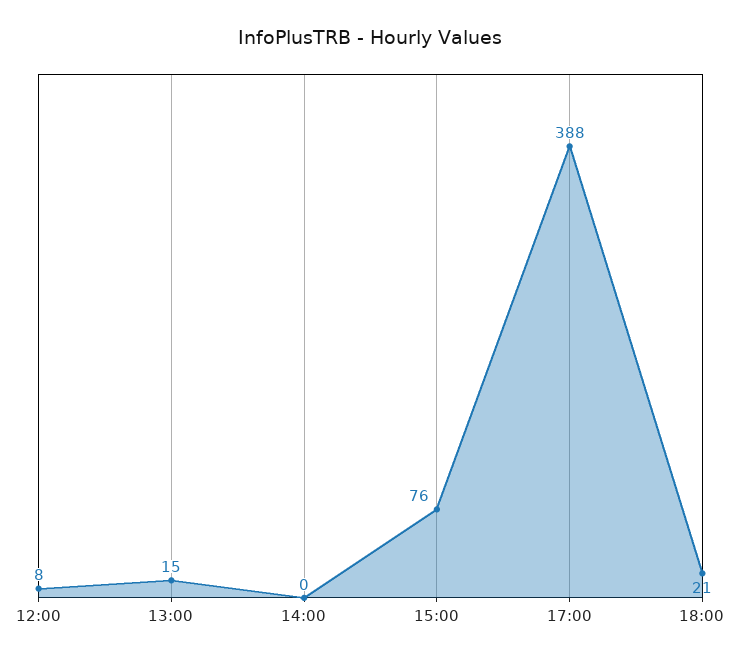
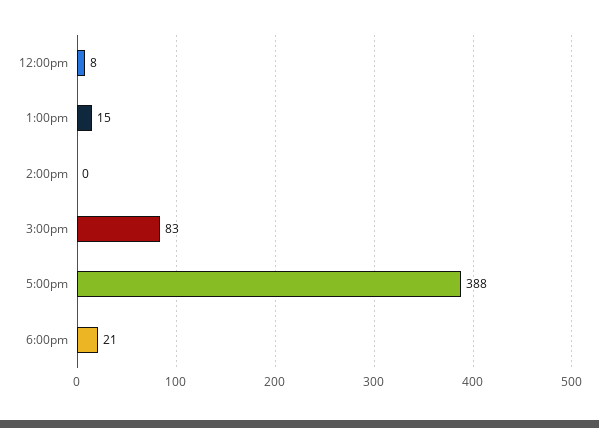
  {
    "12:00": 8,
    "13:00": 15,
    "14:00": 0,
-   "15:00": 76,
+   "15:00": 83,
    "17:00": 388,
    "18:00": 21
  }

